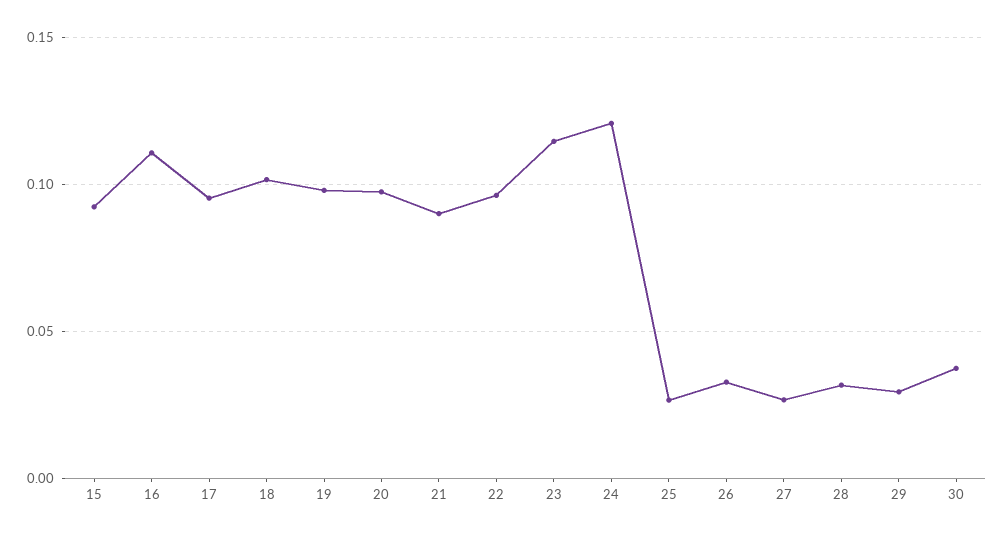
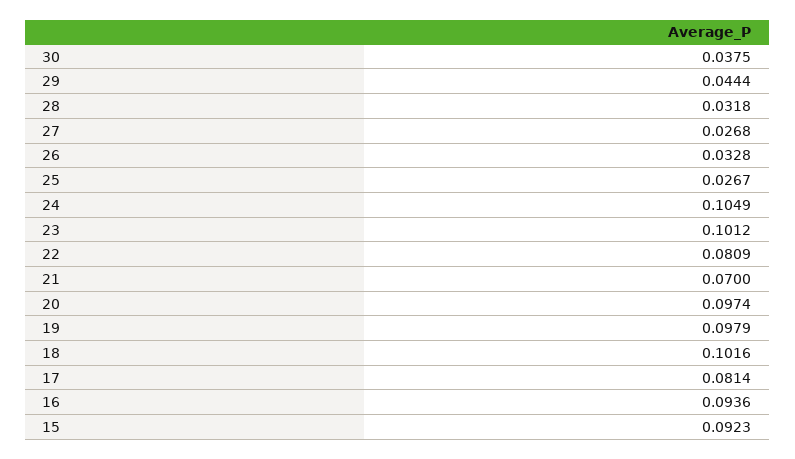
  {
    "15": 0.0923,
-   "16": 0.11,
+   "16": 0.0936,
-   "17": 0.095,
+   "17": 0.0814,
    "18": 0.1016,
    "19": 0.0979,
    "20": 0.0974,
-   "21": 0.09,
+   "21": 0.07,
-   "22": 0.095,
+   "22": 0.0809,
-   "23": 0.115,
+   "23": 0.1012,
-   "24": 0.12,
+   "24": 0.1049,
    "25": 0.0267,
    "26": 0.0328,
    "27": 0.0268,
    "28": 0.0318,
-   "29": 0.03,
+   "29": 0.0444,
    "30": 0.0375
  }

